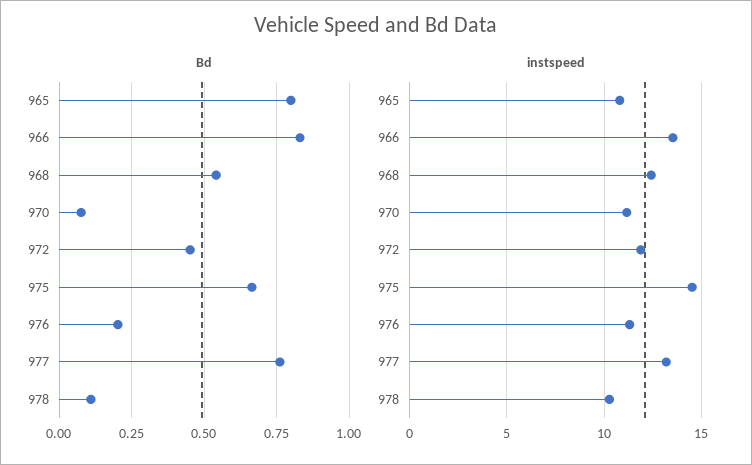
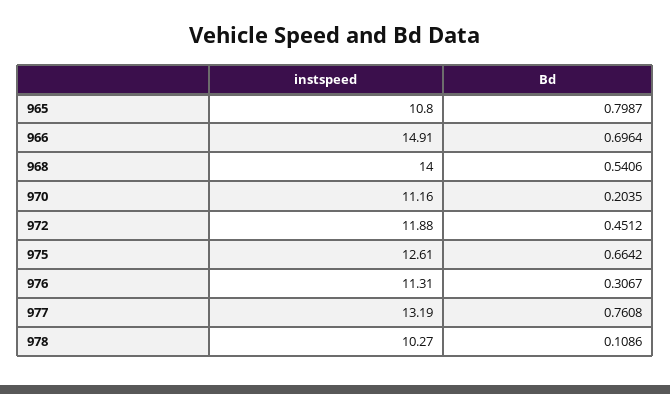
  {
    "Bd": {
      "965": 0.7987,
-     "966": 0.825,
+     "966": 0.6964,
      "968": 0.5406,
-     "970": 0.075,
+     "970": 0.2035,
      "972": 0.4512,
      "975": 0.6642,
-     "976": 0.2,
+     "976": 0.3067,
      "977": 0.7608,
      "978": 0.1086
    },
    "instspeed": {
      "965": 10.8,
-     "966": 13.5,
+     "966": 14.91,
-     "968": 12.5,
+     "968": 14,
      "970": 11.16,
      "972": 11.88,
-     "975": 14.5,
+     "975": 12.61,
      "976": 11.31,
      "977": 13.19,
      "978": 10.27
    }
  }

